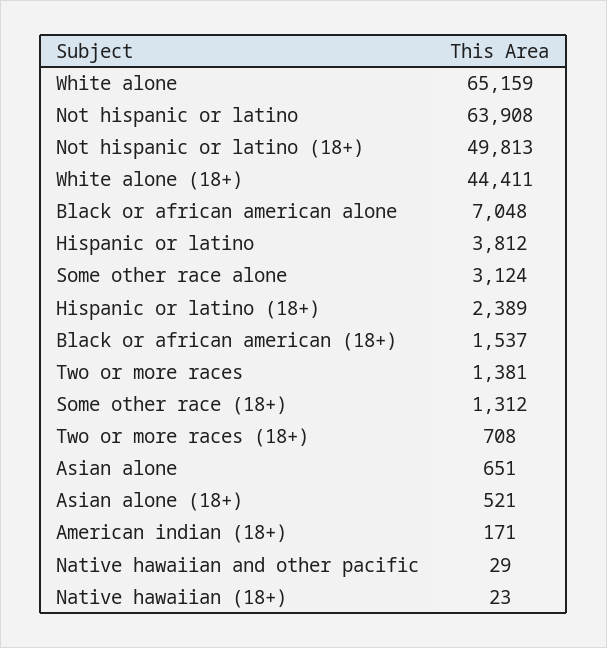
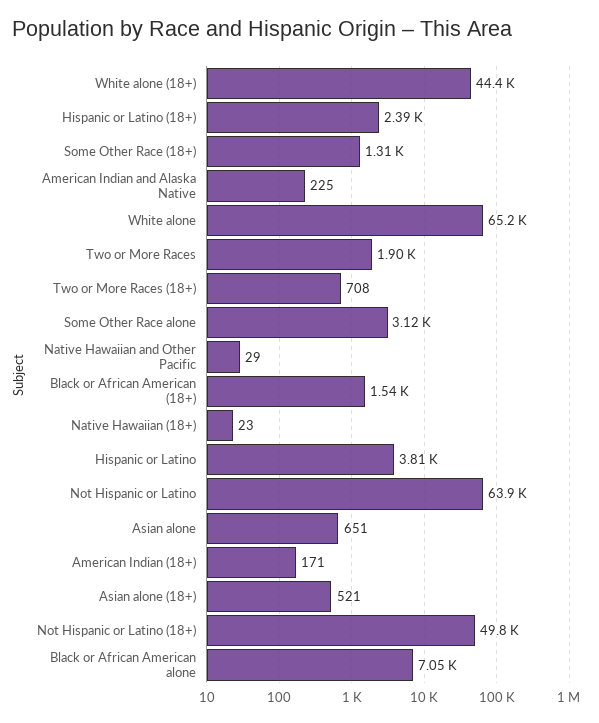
  {
    "White alone": 65159,
    "Not hispanic or latino": 63908,
    "Not hispanic or latino (18+)": 49813,
    "White alone (18+)": 44411,
    "Black or african american alone": 7048,
    "Hispanic or latino": 3812,
    "Some other race alone": 3124,
    "Hispanic or latino (18+)": 2389,
    "Black or african american (18+)": 1537,
-   "Two or more races": 1381,
+   "Two or more races": 1900,
    "Some other race (18+)": 1312,
    "Two or more races (18+)": 708,
    "Asian alone": 651,
    "Asian alone (18+)": 521,
    "American indian (18+)": 171,
    "Native hawaiian and other pacific": 29,
-   "Native hawaiian (18+)": 23
+   "Native hawaiian (18+)": 23,
+   "American Indian and Alaska Native": 225
  }

